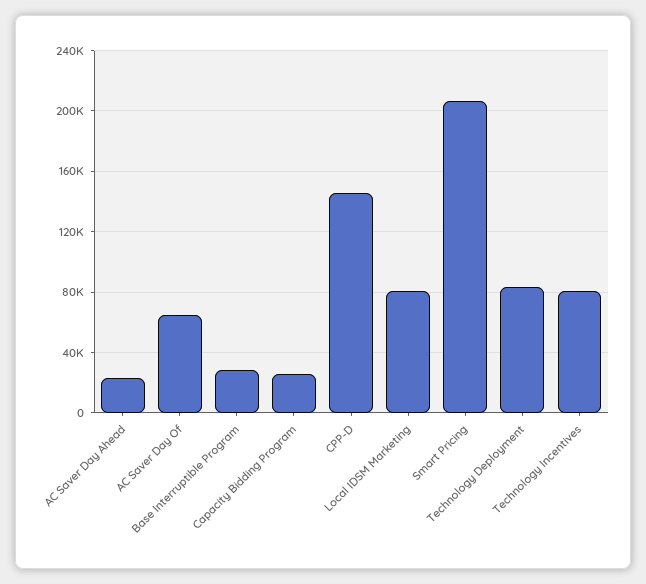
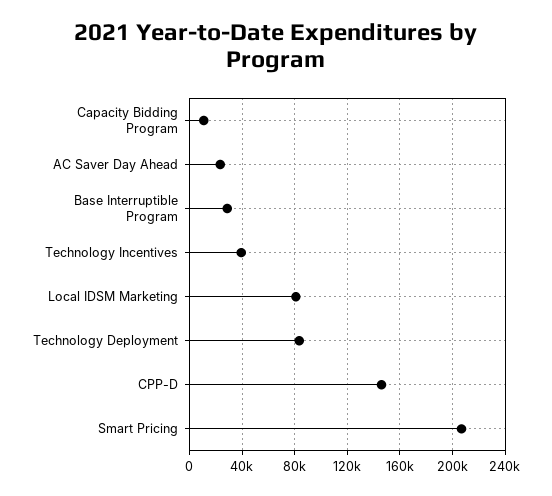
  {
    "AC Saver Day Ahead": 25000,
-   "AC Saver Day Of": 65000,
    "Base Interruptible Program": 30000,
-   "Capacity Bidding Program": 25000,
+   "Capacity Bidding Program": 10000,
    "CPP-D": 145000,
    "Local IDSM Marketing": 80000,
    "Smart Pricing": 205000,
    "Technology Deployment": 85000,
-   "Technology Incentives": 80000
+   "Technology Incentives": 40000
  }

